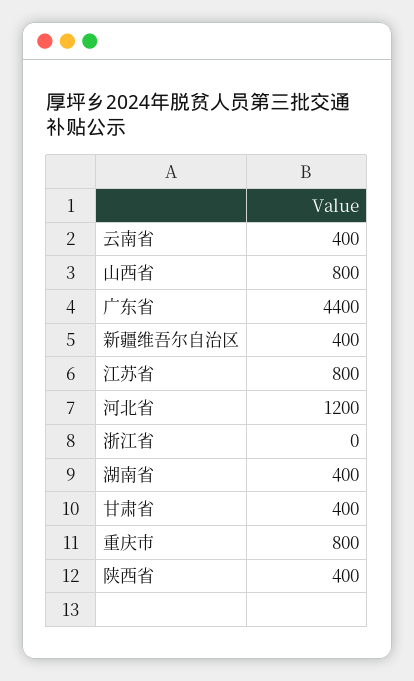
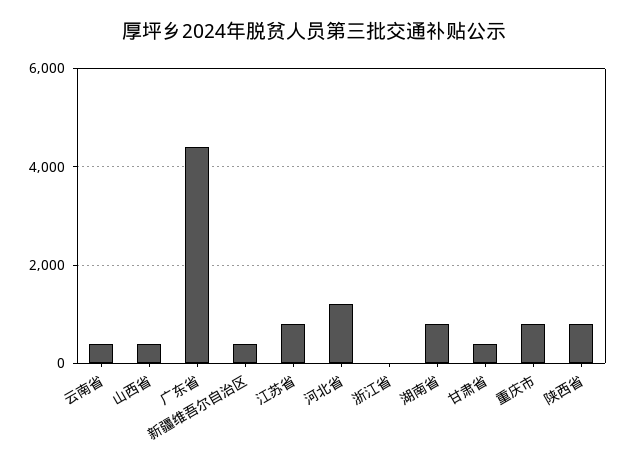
  {
    "云南省": 400,
-   "山西省": 800,
+   "山西省": 400,
    "广东省": 4400,
    "新疆维吾尔自治区": 400,
    "江苏省": 800,
    "河北省": 1200,
    "浙江省": 0,
-   "湖南省": 400,
+   "湖南省": 800,
    "甘肃省": 400,
    "重庆市": 800,
-   "陕西省": 400
+   "陕西省": 800
  }

